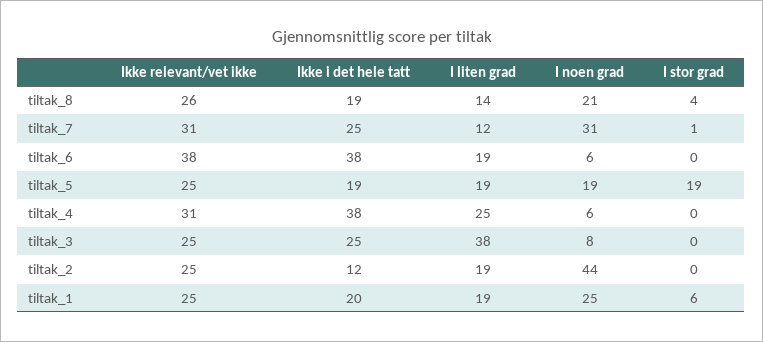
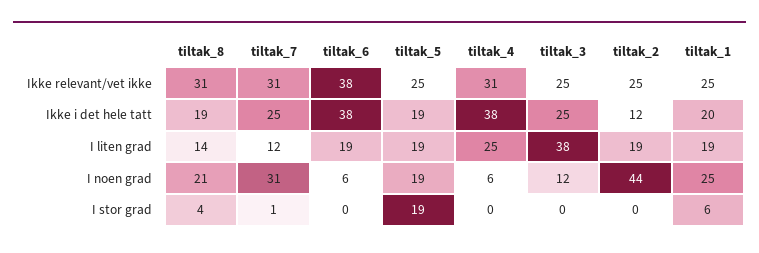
  {
    "Ikke relevant/vet ikke": {
-     "tiltak_8": 26,
+     "tiltak_8": 31,
      "tiltak_7": 31,
      "tiltak_6": 38,
      "tiltak_5": 25,
      "tiltak_4": 31,
      "tiltak_3": 25,
      "tiltak_2": 25,
      "tiltak_1": 25
    },
    "Ikke i det hele tatt": {
      "tiltak_8": 19,
      "tiltak_7": 25,
      "tiltak_6": 38,
      "tiltak_5": 19,
      "tiltak_4": 38,
      "tiltak_3": 25,
      "tiltak_2": 12,
      "tiltak_1": 20
    },
    "I liten grad": {
      "tiltak_8": 14,
      "tiltak_7": 12,
      "tiltak_6": 19,
      "tiltak_5": 19,
      "tiltak_4": 25,
      "tiltak_3": 38,
      "tiltak_2": 19,
      "tiltak_1": 19
    },
    "I noen grad": {
      "tiltak_8": 21,
      "tiltak_7": 31,
      "tiltak_6": 6,
      "tiltak_5": 19,
      "tiltak_4": 6,
-     "tiltak_3": 8,
+     "tiltak_3": 12,
      "tiltak_2": 44,
      "tiltak_1": 25
    },
    "I stor grad": {
      "tiltak_8": 4,
      "tiltak_7": 1,
      "tiltak_6": 0,
      "tiltak_5": 19,
      "tiltak_4": 0,
      "tiltak_3": 0,
      "tiltak_2": 0,
      "tiltak_1": 6
    }
  }

